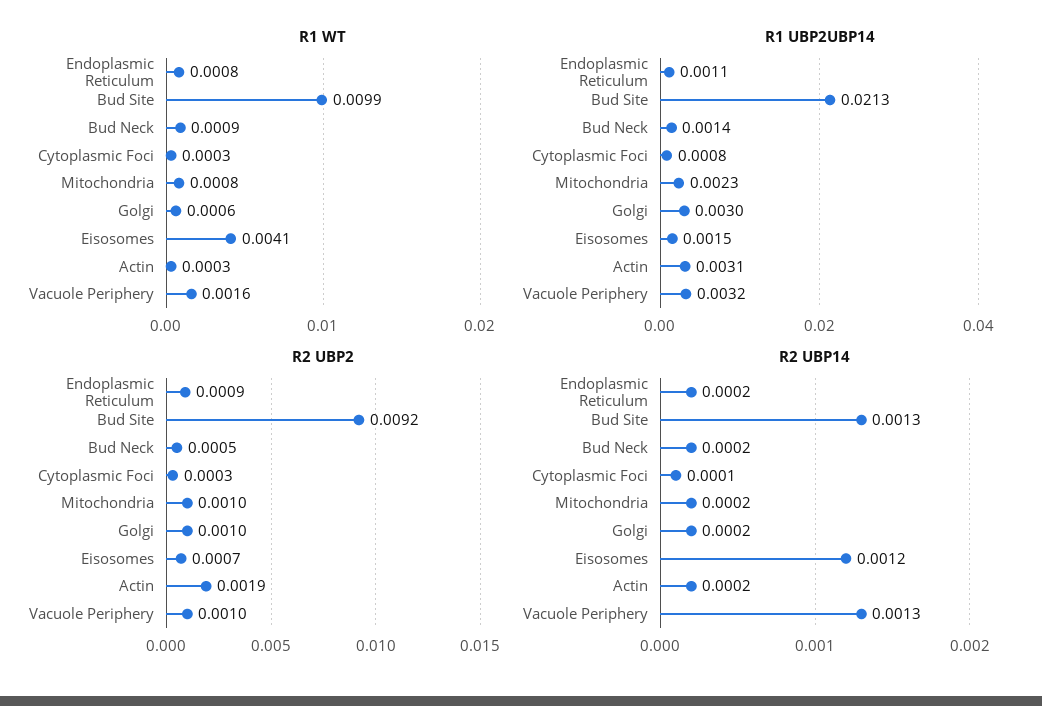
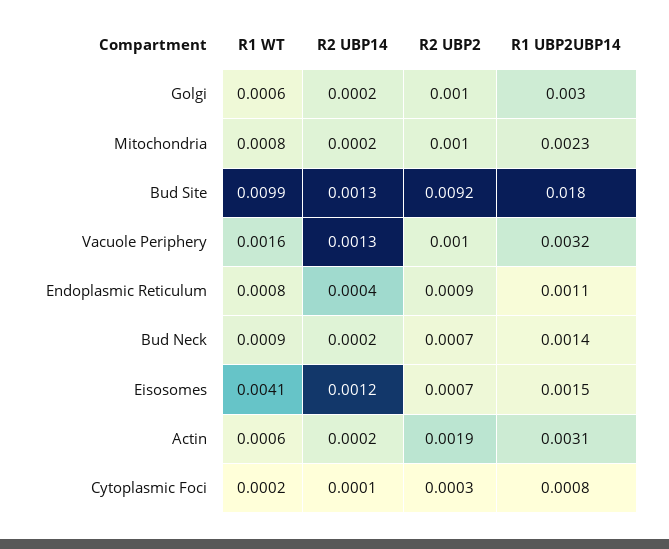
  {
    "R1 WT": {
      "Endoplasmic Reticulum": 0.0008,
      "Bud Site": 0.0099,
      "Bud Neck": 0.0009,
-     "Cytoplasmic Foci": 0.0003,
+     "Cytoplasmic Foci": 0.0002,
      "Mitochondria": 0.0008,
      "Golgi": 0.0006,
      "Eisosomes": 0.0041,
-     "Actin": 0.0003,
+     "Actin": 0.0006,
      "Vacuole Periphery": 0.0016
    },
    "R1 UBP2UBP14": {
      "Endoplasmic Reticulum": 0.0011,
-     "Bud Site": 0.0213,
+     "Bud Site": 0.018,
      "Bud Neck": 0.0014,
      "Cytoplasmic Foci": 0.0008,
      "Mitochondria": 0.0023,
      "Golgi": 0.003,
      "Eisosomes": 0.0015,
      "Actin": 0.0031,
      "Vacuole Periphery": 0.0032
    },
    "R2 UBP2": {
      "Endoplasmic Reticulum": 0.0009,
      "Bud Site": 0.0092,
-     "Bud Neck": 0.0005,
+     "Bud Neck": 0.0007,
      "Cytoplasmic Foci": 0.0003,
      "Mitochondria": 0.001,
      "Golgi": 0.001,
      "Eisosomes": 0.0007,
      "Actin": 0.0019,
      "Vacuole Periphery": 0.001
    },
    "R2 UBP14": {
-     "Endoplasmic Reticulum": 0.0002,
+     "Endoplasmic Reticulum": 0.0004,
      "Bud Site": 0.0013,
      "Bud Neck": 0.0002,
      "Cytoplasmic Foci": 0.0001,
      "Mitochondria": 0.0002,
      "Golgi": 0.0002,
      "Eisosomes": 0.0012,
      "Actin": 0.0002,
      "Vacuole Periphery": 0.0013
    }
  }

